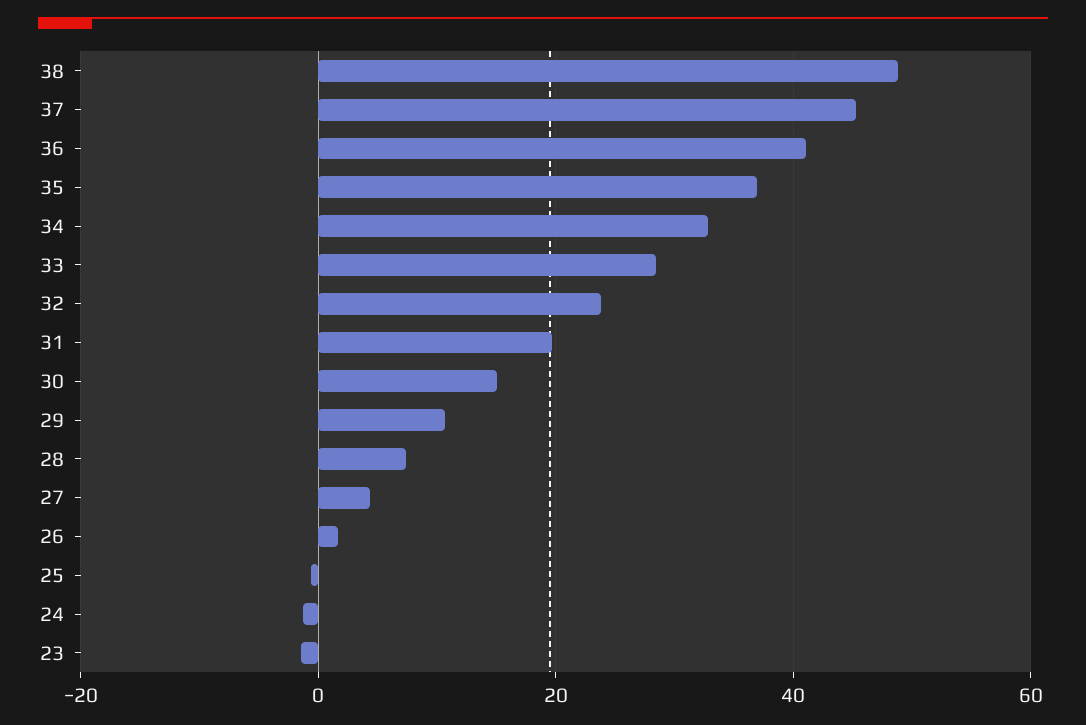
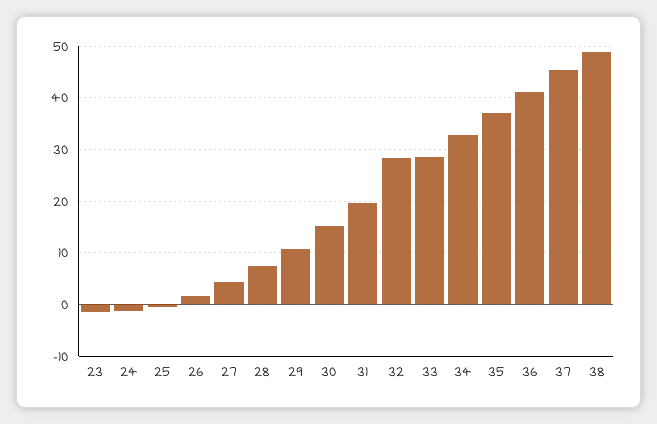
  {
    "38": 48,
    "37": 46,
    "36": 42,
    "35": 38,
    "34": 32,
    "33": 28,
-   "32": 24,
+   "32": 28,
    "31": 20,
    "30": 16,
    "29": 10,
    "28": 8,
    "27": 4,
    "26": 2,
    "25": 0,
    "24": -2,
    "23": -2
  }

